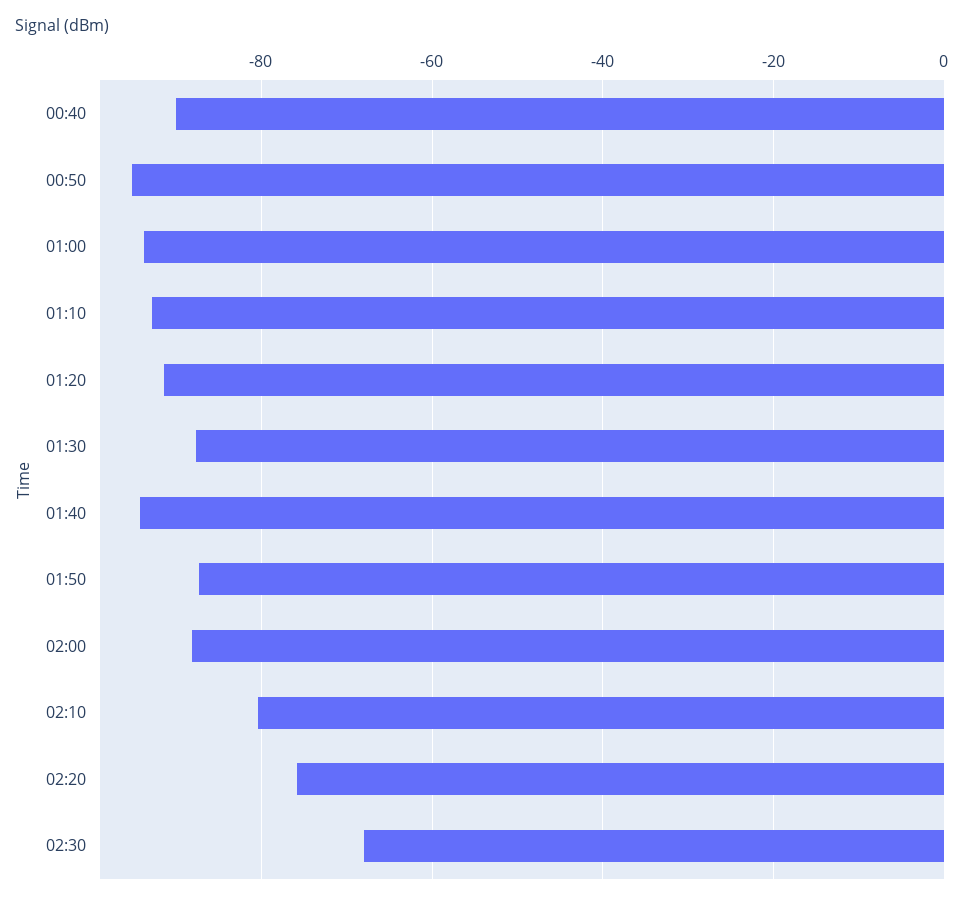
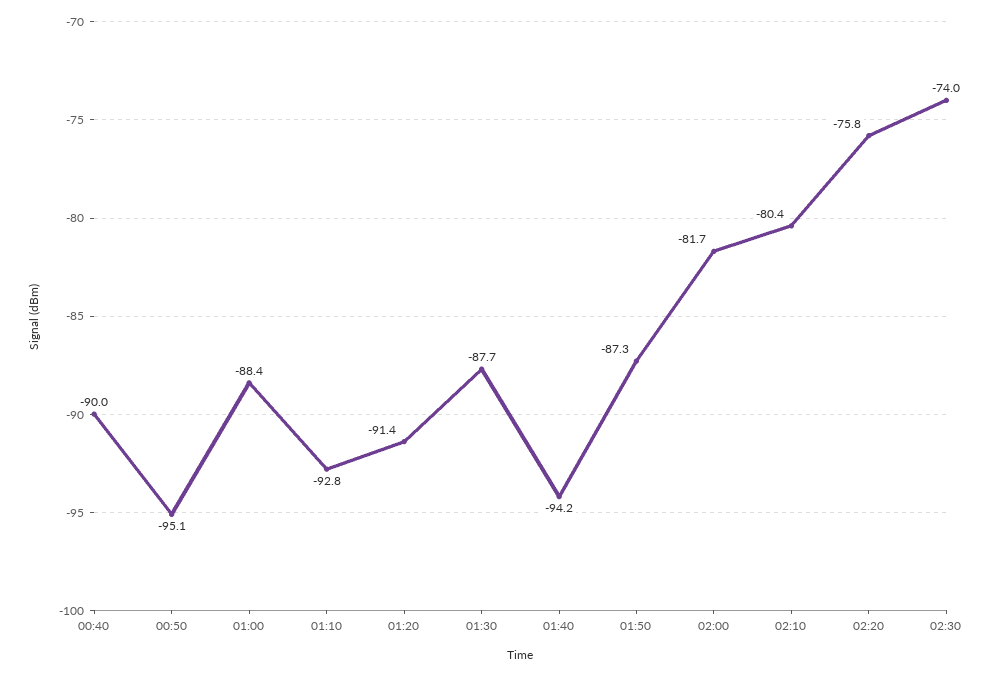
  {
    "00:40": -90,
    "00:50": -95.1,
-   "01:00": -94,
+   "01:00": -88.4,
    "01:10": -92.8,
    "01:20": -91.4,
    "01:30": -87.7,
    "01:40": -94.2,
    "01:50": -87.3,
-   "02:00": -88,
+   "02:00": -81.7,
    "02:10": -80.4,
    "02:20": -75.8,
-   "02:30": -68
+   "02:30": -74
  }

